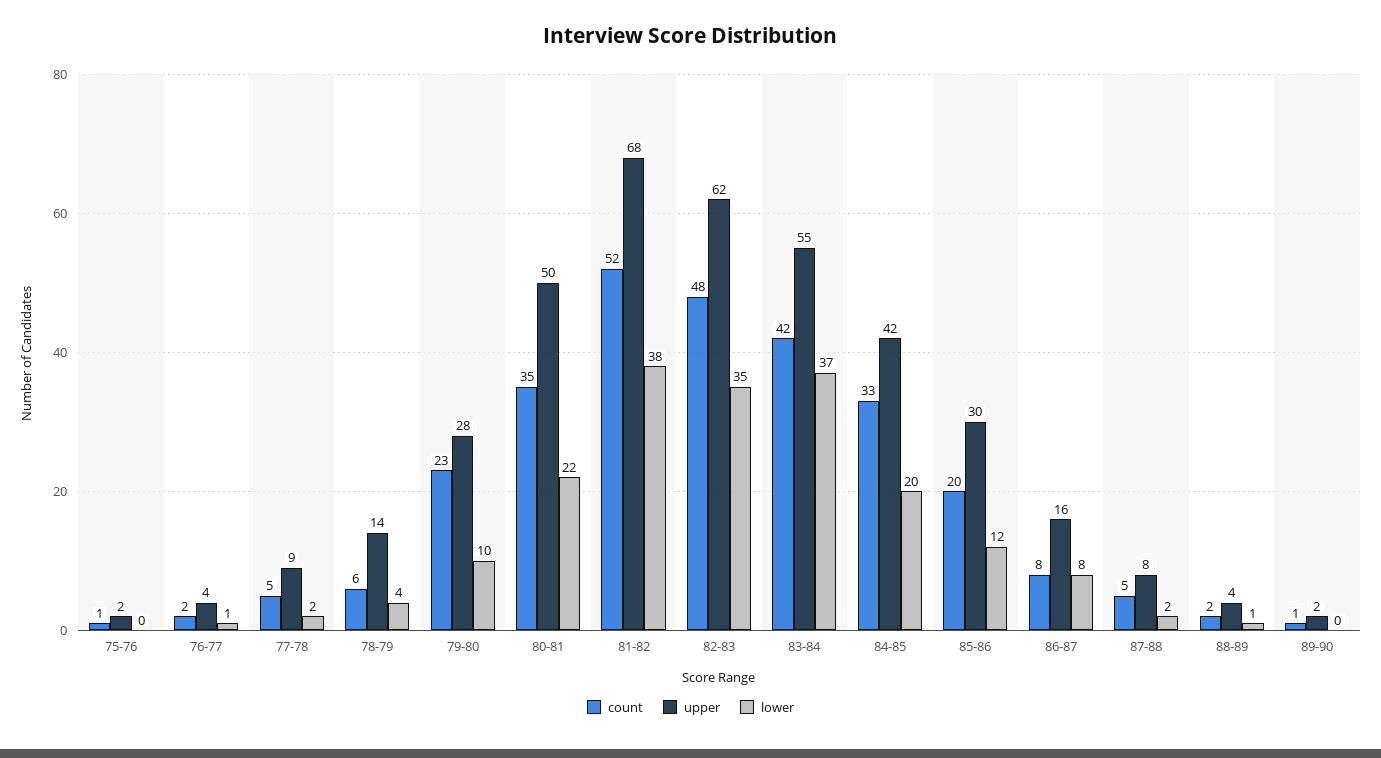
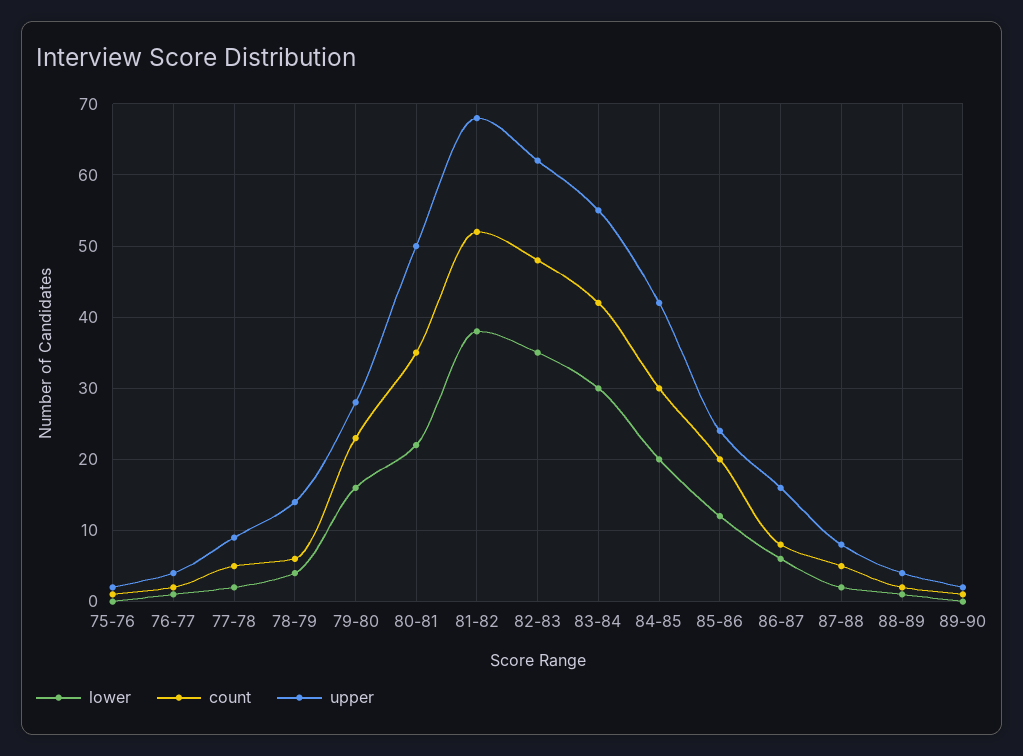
  {
    "count": {
      "75-76": 1,
      "76-77": 2,
      "77-78": 5,
      "78-79": 6,
      "79-80": 23,
      "80-81": 35,
      "81-82": 52,
      "82-83": 48,
      "83-84": 42,
-     "84-85": 33,
+     "84-85": 30,
      "85-86": 20,
      "86-87": 8,
      "87-88": 5,
      "88-89": 2,
      "89-90": 1
    },
    "upper": {
      "75-76": 2,
      "76-77": 4,
      "77-78": 9,
      "78-79": 14,
      "79-80": 28,
      "80-81": 50,
      "81-82": 68,
      "82-83": 62,
      "83-84": 55,
      "84-85": 42,
-     "85-86": 30,
+     "85-86": 24,
      "86-87": 16,
      "87-88": 8,
      "88-89": 4,
      "89-90": 2
    },
    "lower": {
      "75-76": 0,
      "76-77": 1,
      "77-78": 2,
      "78-79": 4,
-     "79-80": 10,
+     "79-80": 16,
      "80-81": 22,
      "81-82": 38,
      "82-83": 35,
-     "83-84": 37,
+     "83-84": 30,
      "84-85": 20,
      "85-86": 12,
-     "86-87": 8,
+     "86-87": 6,
      "87-88": 2,
      "88-89": 1,
      "89-90": 0
    }
  }

